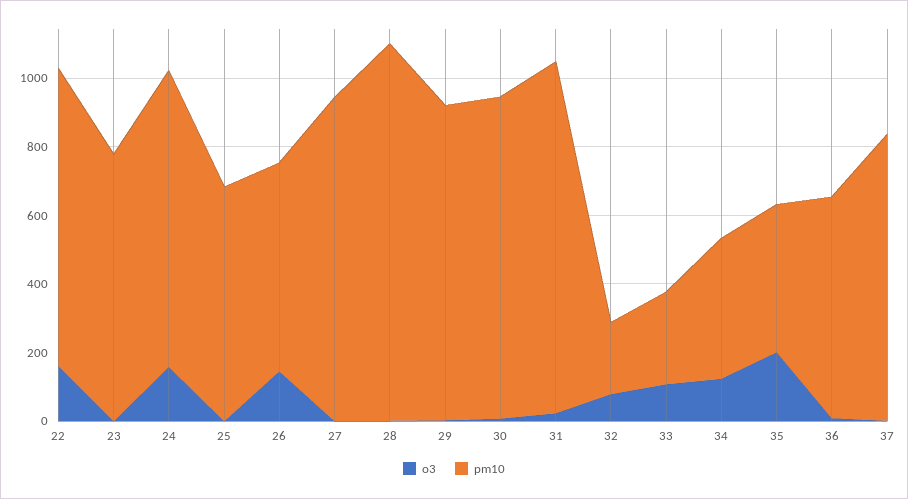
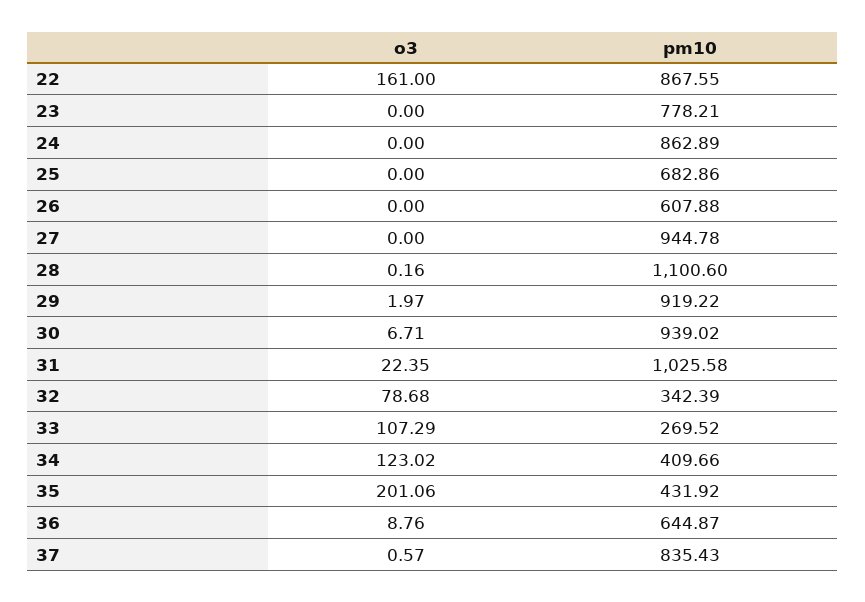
  {
    "o3": {
      "22": 161,
      "23": 0,
-     "24": 150,
+     "24": 0,
      "25": 0,
-     "26": 150,
+     "26": 0,
      "27": 0,
      "28": 0.16,
      "29": 1.97,
      "30": 6.71,
      "31": 22.35,
      "32": 78.68,
      "33": 107.29,
      "34": 123.02,
      "35": 201.06,
      "36": 8.76,
      "37": 0.57
    },
    "pm10": {
      "22": 867.55,
      "23": 778.21,
      "24": 862.89,
      "25": 682.86,
      "26": 607.88,
      "27": 944.78,
      "28": 1100.6,
      "29": 919.22,
      "30": 939.02,
      "31": 1025.58,
-     "32": 200,
+     "32": 342.39,
      "33": 269.52,
      "34": 409.66,
      "35": 431.92,
      "36": 644.87,
      "37": 835.43
    }
  }

